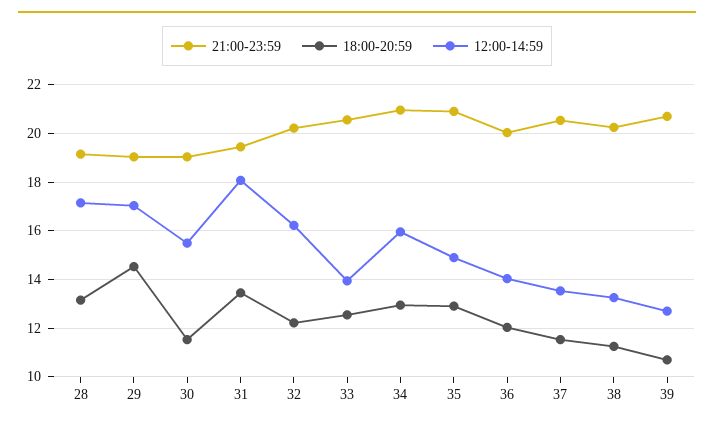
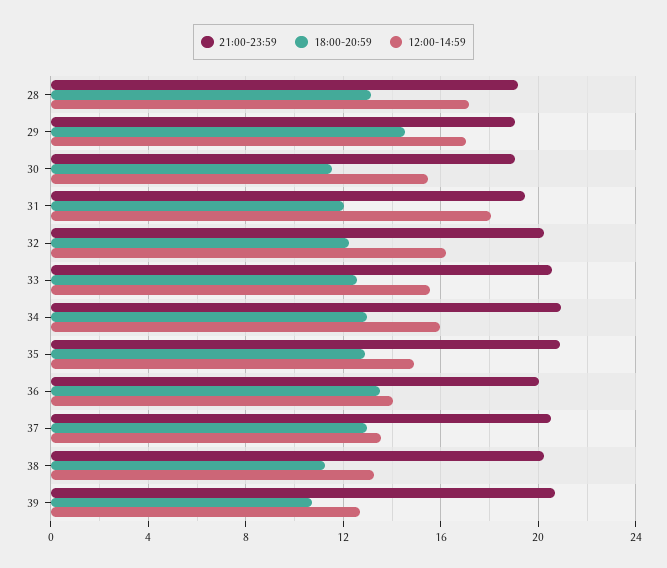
  {
    "21:00-23:59": {
      "28": 19.25,
      "29": 19,
      "30": 19,
      "31": 19.5,
      "32": 20.25,
      "33": 20.5,
      "34": 21,
      "35": 21,
      "36": 20,
      "37": 20.5,
      "38": 20.25,
      "39": 20.75
    },
    "18:00-20:59": {
      "28": 13.25,
      "29": 14.5,
      "30": 11.5,
-     "31": 13.5,
+     "31": 12,
      "32": 12.25,
      "33": 12.5,
      "34": 13,
      "35": 13,
-     "36": 12,
+     "36": 13.5,
-     "37": 11.5,
+     "37": 13,
      "38": 11.25,
      "39": 10.75
    },
    "12:00-14:59": {
      "28": 17.25,
      "29": 17,
      "30": 15.5,
      "31": 18,
      "32": 16.25,
-     "33": 14,
+     "33": 15.5,
      "34": 16,
      "35": 15,
      "36": 14,
      "37": 13.5,
      "38": 13.25,
      "39": 12.75
    }
  }

